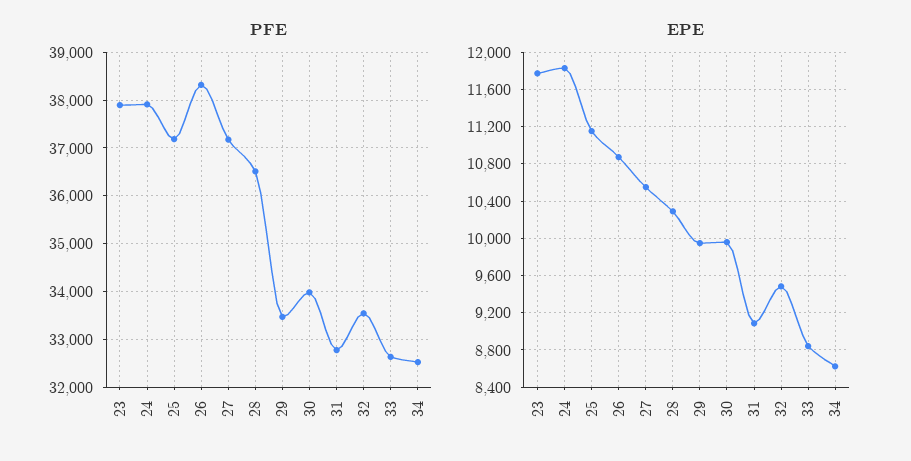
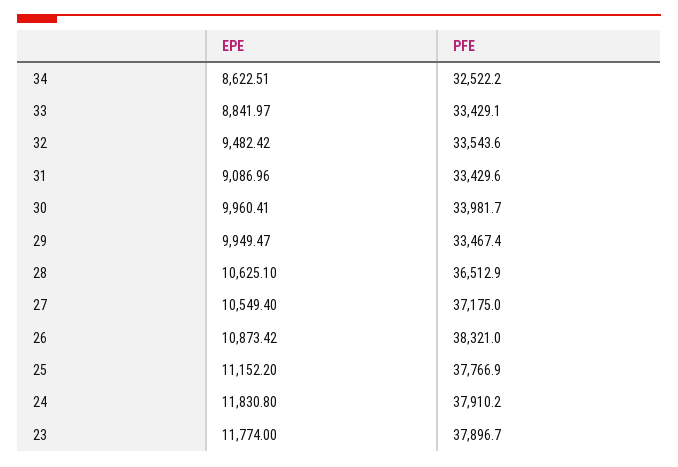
  {
    "PFE": {
      "23": 37896.7,
      "24": 37910.2,
-     "25": 37200,
+     "25": 37766.9,
      "26": 38321,
      "27": 37175,
      "28": 36512.9,
      "29": 33467.4,
      "30": 33981.7,
-     "31": 32800,
+     "31": 33429.6,
      "32": 33543.6,
-     "33": 32600,
+     "33": 33429.1,
      "34": 32522.2
    },
    "EPE": {
      "23": 11774,
      "24": 11830.8,
      "25": 11152.2,
      "26": 10873.42,
      "27": 10549.4,
-     "28": 10300,
+     "28": 10625.1,
      "29": 9949.47,
      "30": 9960.41,
      "31": 9086.96,
      "32": 9482.42,
      "33": 8841.97,
      "34": 8622.51
    }
  }

